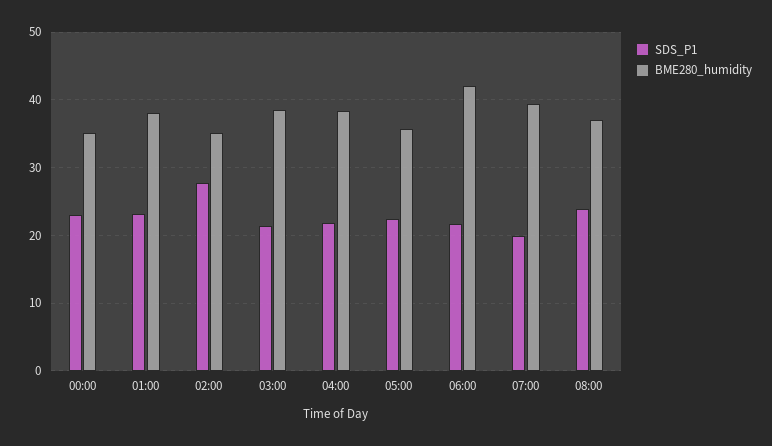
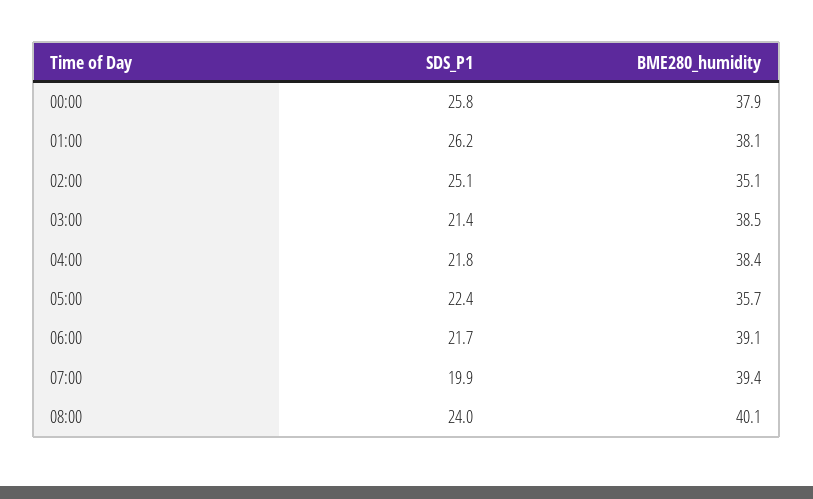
  {
    "SDS_P1": {
-     "00:00": 23,
+     "00:00": 25.8,
-     "01:00": 23,
+     "01:00": 26.2,
-     "02:00": 28,
+     "02:00": 25.1,
      "03:00": 21.4,
      "04:00": 21.8,
      "05:00": 22.4,
      "06:00": 21.7,
      "07:00": 19.9,
      "08:00": 24
    },
    "BME280_humidity": {
-     "00:00": 35,
+     "00:00": 37.9,
      "01:00": 38.1,
      "02:00": 35.1,
      "03:00": 38.5,
      "04:00": 38.4,
      "05:00": 35.7,
-     "06:00": 42,
+     "06:00": 39.1,
      "07:00": 39.4,
-     "08:00": 37
+     "08:00": 40.1
    }
  }

